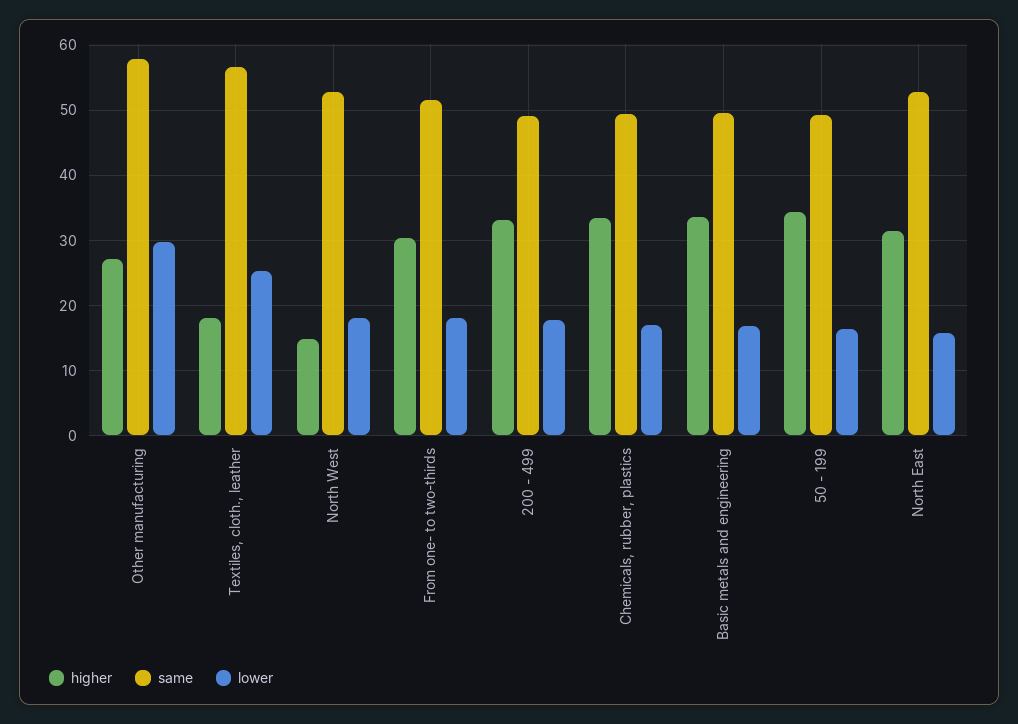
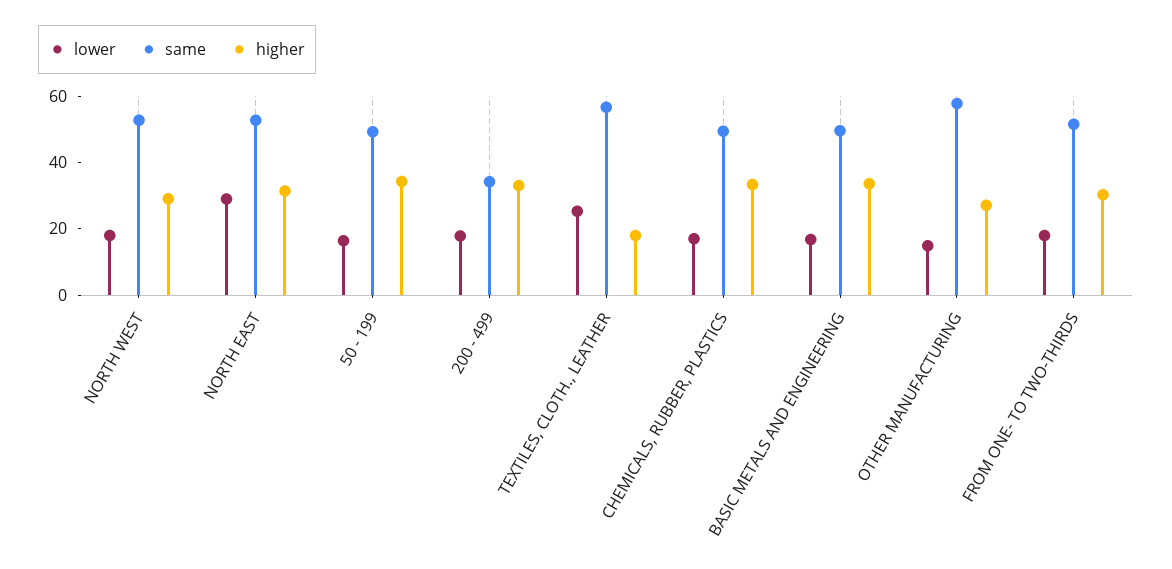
  {
    "higher": {
      "Other manufacturing": 27,
      "Textiles, cloth., leather": 18,
-     "North West": 15,
+     "North West": 30,
      "From one- to two-thirds": 30,
      "200 - 499": 33,
      "Chemicals, rubber, plastics": 33,
      "Basic metals and engineering": 34,
      "50 - 199": 34,
      "North East": 31
    },
    "same": {
      "Other manufacturing": 58,
      "Textiles, cloth., leather": 57,
      "North West": 53,
      "From one- to two-thirds": 52,
-     "200 - 499": 49,
+     "200 - 499": 35,
      "Chemicals, rubber, plastics": 50,
      "Basic metals and engineering": 50,
      "50 - 199": 49,
      "North East": 53
    },
    "lower": {
-     "Other manufacturing": 30,
+     "Other manufacturing": 15,
      "Textiles, cloth., leather": 25,
      "North West": 18,
      "From one- to two-thirds": 18,
      "200 - 499": 18,
      "Chemicals, rubber, plastics": 17,
      "Basic metals and engineering": 17,
      "50 - 199": 16,
-     "North East": 16
+     "North East": 30
    }
  }

